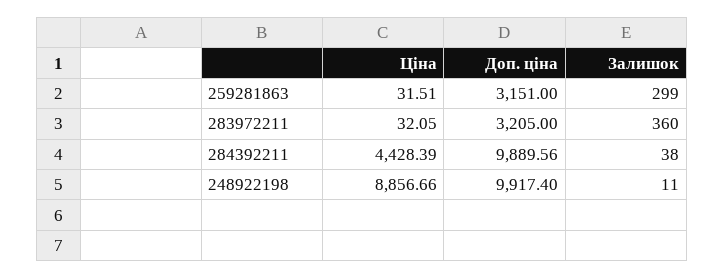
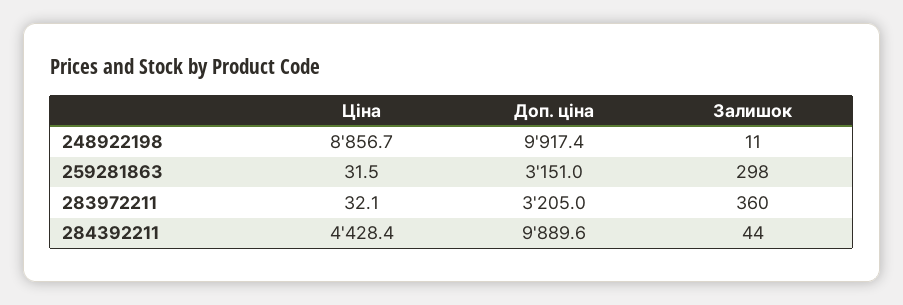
  {
    "Ціна": {
      "259281863": 31.51,
      "283972211": 32.05,
      "284392211": 4428.39,
      "248922198": 8856.66
    },
    "Доп. ціна": {
      "259281863": 3151,
      "283972211": 3205,
      "284392211": 9889.56,
      "248922198": 9917.4
    },
    "Залишок": {
-     "259281863": 299,
+     "259281863": 298,
      "283972211": 360,
-     "284392211": 38,
+     "284392211": 44,
      "248922198": 11
    }
  }

